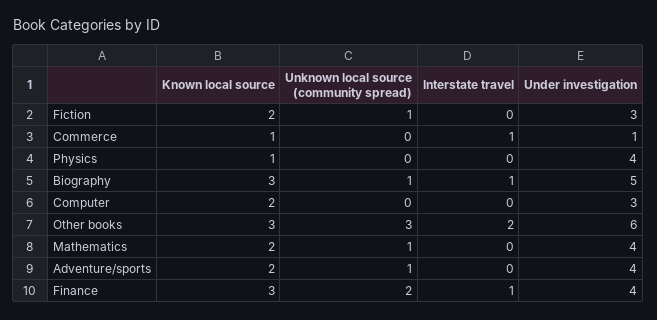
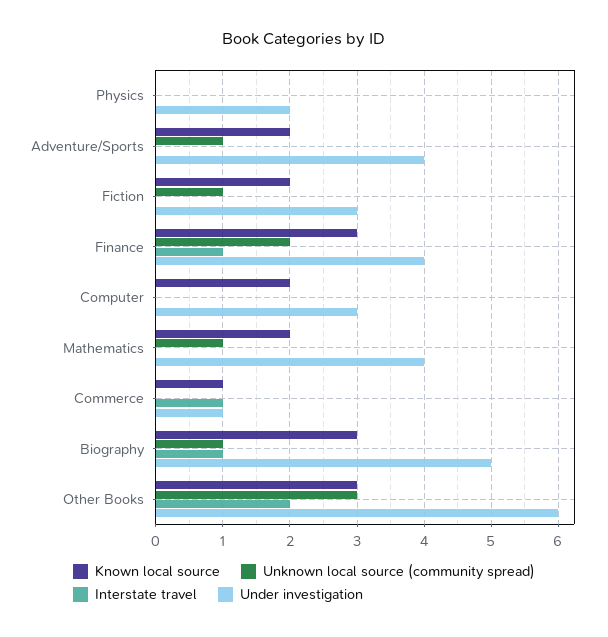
  {
    "Known local source": {
      "Fiction": 2,
      "Commerce": 1,
-     "Physics": 1,
+     "Physics": 0,
      "Biography": 3,
      "Computer": 2,
      "Other books": 3,
      "Mathematics": 2,
      "Adventure/sports": 2,
      "Finance": 3
    },
    "Unknown local source (community spread)": {
      "Fiction": 1,
      "Commerce": 0,
      "Physics": 0,
      "Biography": 1,
      "Computer": 0,
      "Other books": 3,
      "Mathematics": 1,
      "Adventure/sports": 1,
      "Finance": 2
    },
    "Interstate travel": {
      "Fiction": 0,
      "Commerce": 1,
      "Physics": 0,
      "Biography": 1,
      "Computer": 0,
      "Other books": 2,
      "Mathematics": 0,
      "Adventure/sports": 0,
      "Finance": 1
    },
    "Under investigation": {
      "Fiction": 3,
      "Commerce": 1,
-     "Physics": 4,
+     "Physics": 2,
      "Biography": 5,
      "Computer": 3,
      "Other books": 6,
      "Mathematics": 4,
      "Adventure/sports": 4,
      "Finance": 4
    }
  }

